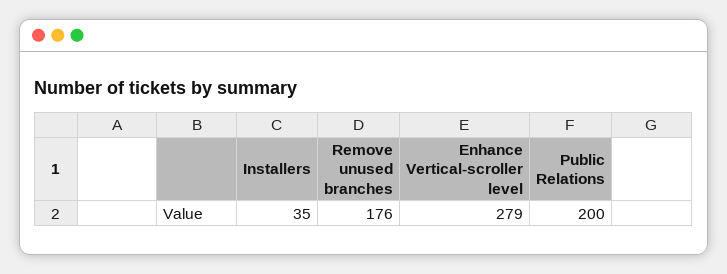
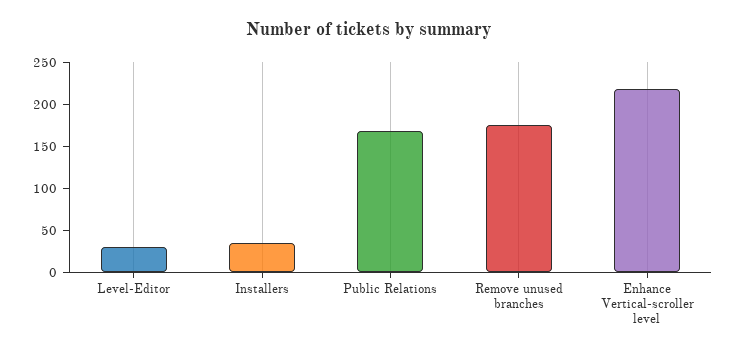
  {
    "Installers": 35,
    "Remove unused branches": 176,
-   "Enhance Vertical-scroller level": 279,
+   "Enhance Vertical-scroller level": 220,
-   "Public Relations": 200
+   "Public Relations": 170,
+   "Level-Editor": 30
  }

